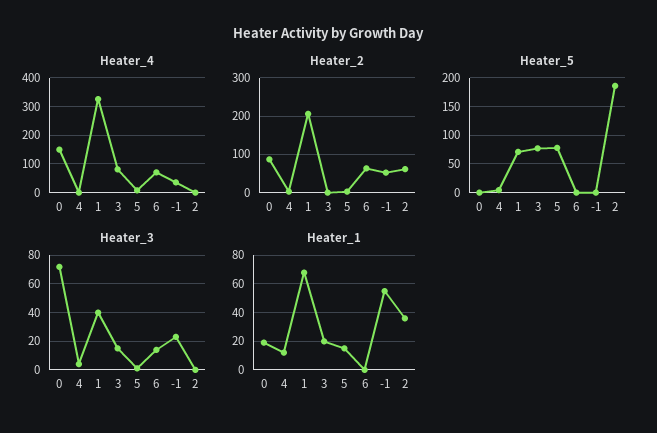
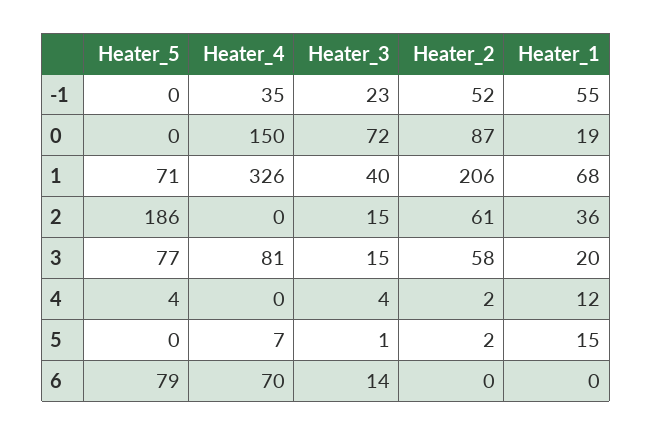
  {
    "Heater_4": {
      "0": 150,
      "4": 0,
      "1": 326,
      "3": 81,
      "5": 7,
      "6": 70,
      "-1": 35,
      "2": 0
    },
    "Heater_2": {
      "0": 87,
      "4": 2,
      "1": 206,
-     "3": 0,
+     "3": 58,
      "5": 2,
-     "6": 60,
+     "6": 0,
      "-1": 52,
      "2": 61
    },
    "Heater_5": {
      "0": 0,
      "4": 4,
      "1": 71,
      "3": 77,
-     "5": 75,
+     "5": 0,
-     "6": 0,
+     "6": 79,
      "-1": 0,
      "2": 186
    },
    "Heater_3": {
      "0": 72,
      "4": 4,
      "1": 40,
      "3": 15,
      "5": 1,
      "6": 14,
      "-1": 23,
-     "2": 0
+     "2": 15
    },
    "Heater_1": {
      "0": 19,
      "4": 12,
      "1": 68,
      "3": 20,
      "5": 15,
      "6": 0,
      "-1": 55,
      "2": 36
    }
  }

